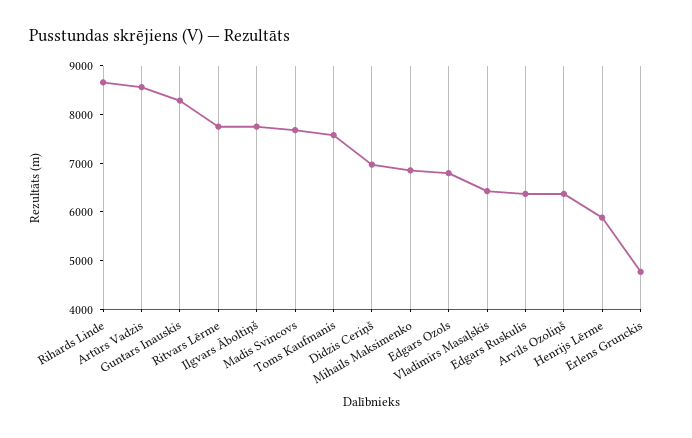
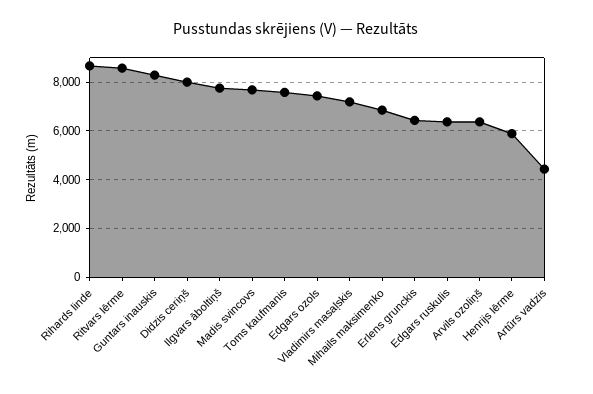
  {
    "Rihards Linde": 8600,
-   "Artūrs Vadzis": 8600,
+   "Artūrs Vadzis": 4500,
    "Guntars Inauskis": 8200,
-   "Ritvars Lērme": 7800,
+   "Ritvars Lērme": 8500,
    "Ilgvars Āboltiņš": 7800,
    "Madis Svincovs": 7600,
    "Toms Kaufmanis": 7600,
-   "Didzis Ceriņš": 7000,
+   "Didzis Ceriņš": 8000,
    "Mihails Maksimenko": 6800,
-   "Edgars Ozols": 6800,
+   "Edgars Ozols": 7500,
-   "Vladimirs Masaļskis": 6400,
+   "Vladimirs Masaļskis": 7250,
    "Edgars Ruskulis": 6400,
    "Arvils Ozoliņš": 6400,
    "Henrijs Lērme": 5800,
-   "Erlens Grunckis": 4800
+   "Erlens Grunckis": 6500
  }

